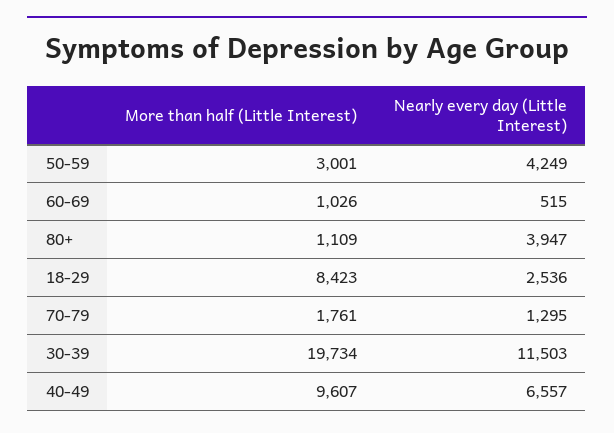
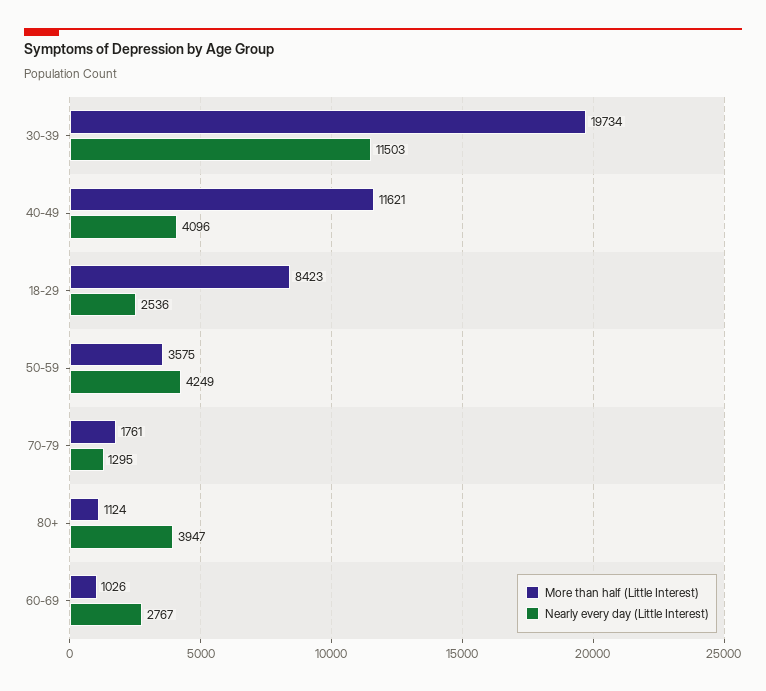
  {
    "More than half (Little Interest)": {
-     "50-59": 3001,
+     "50-59": 3575,
      "60-69": 1026,
-     "80+": 1109,
+     "80+": 1124,
      "18-29": 8423,
      "70-79": 1761,
      "30-39": 19734,
-     "40-49": 9607
+     "40-49": 11621
    },
    "Nearly every day (Little Interest)": {
      "50-59": 4249,
-     "60-69": 515,
+     "60-69": 2767,
      "80+": 3947,
      "18-29": 2536,
      "70-79": 1295,
      "30-39": 11503,
-     "40-49": 6557
+     "40-49": 4096
    }
  }

